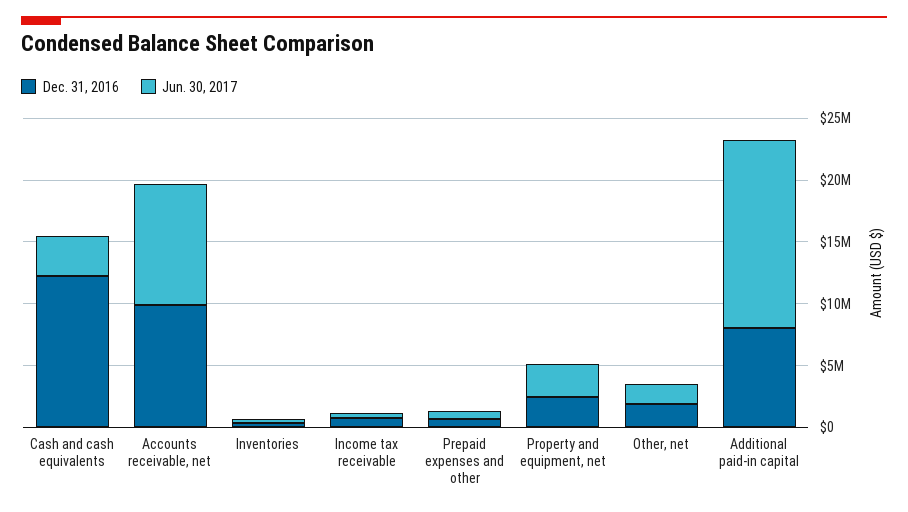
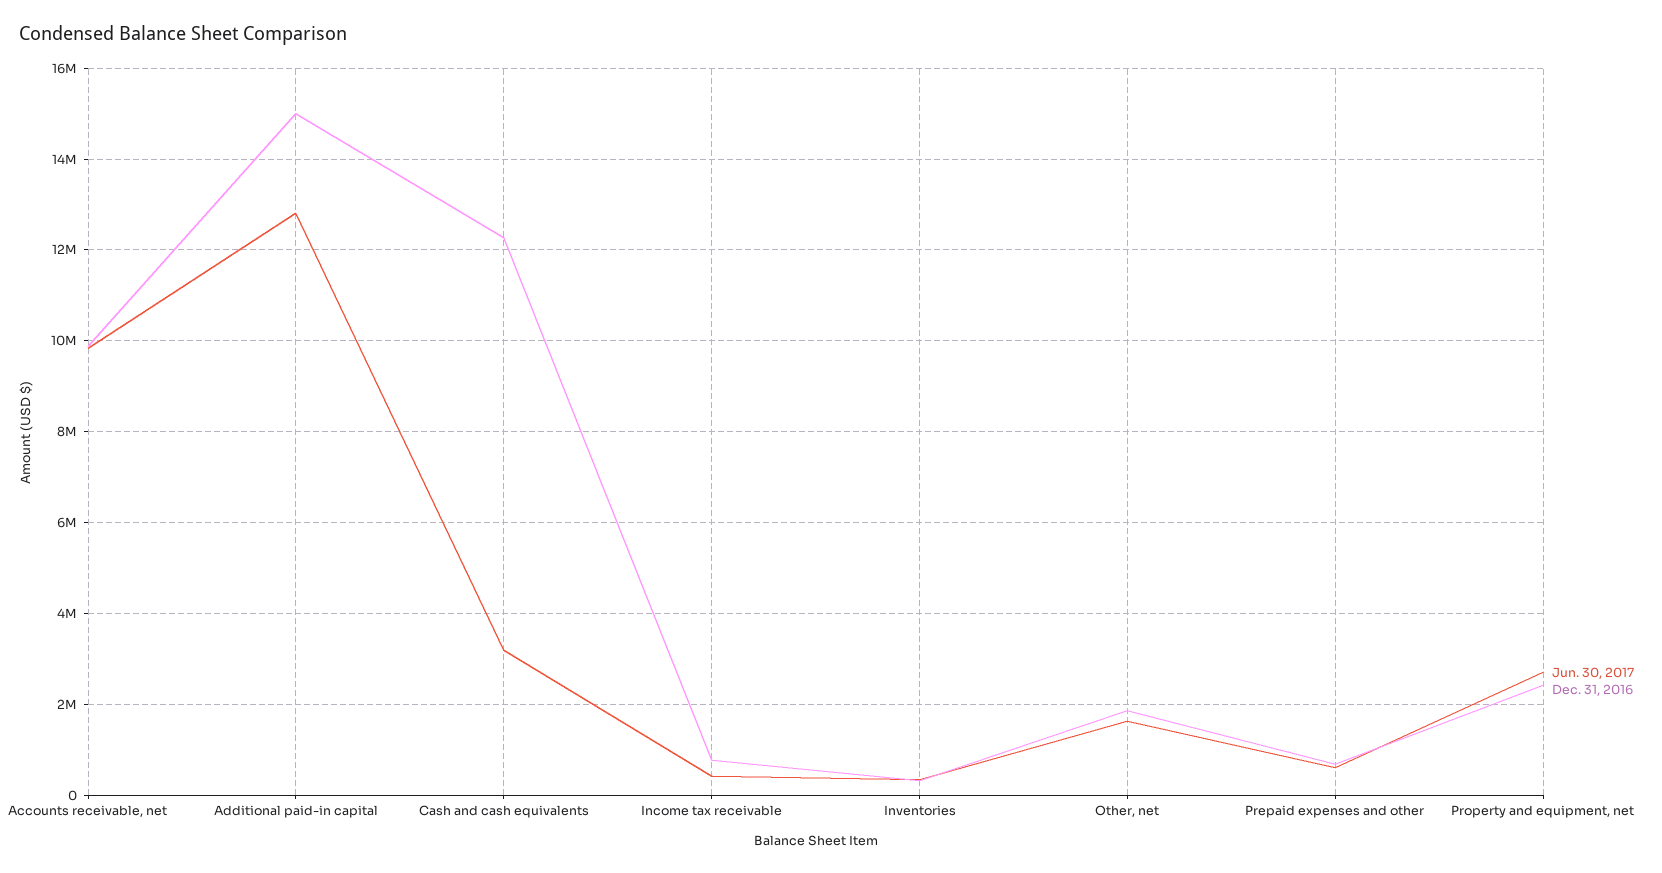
  {
    "Dec. 31, 2016": {
      "Cash and cash equivalents": 12200000,
      "Accounts receivable, net": 9800000,
      "Inventories": 400000,
      "Income tax receivable": 800000,
      "Prepaid expenses and other": 600000,
      "Property and equipment, net": 2400000,
      "Other, net": 1800000,
-     "Additional paid-in capital": 8000000
+     "Additional paid-in capital": 15000000
    },
    "Jun. 30, 2017": {
      "Cash and cash equivalents": 3200000,
      "Accounts receivable, net": 9800000,
      "Inventories": 400000,
      "Income tax receivable": 400000,
      "Prepaid expenses and other": 600000,
      "Property and equipment, net": 2800000,
      "Other, net": 1600000,
-     "Additional paid-in capital": 15000000
+     "Additional paid-in capital": 12800000
    }
  }

